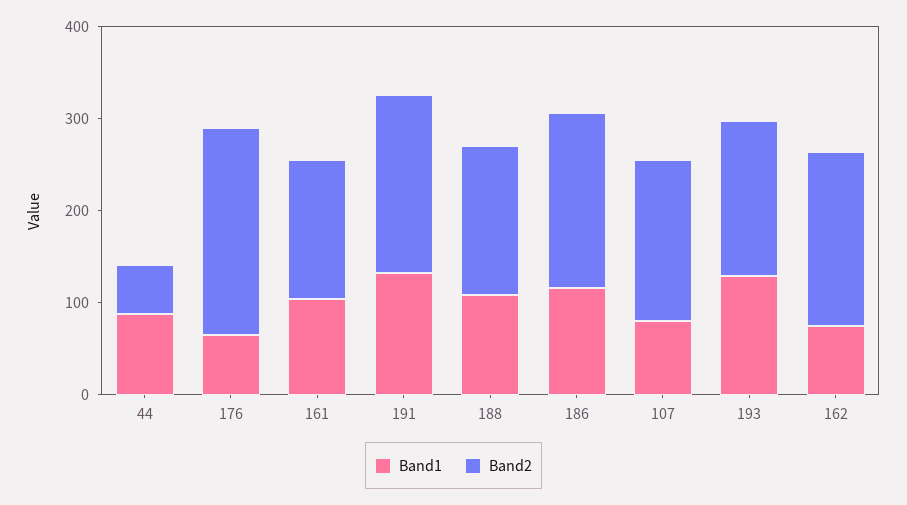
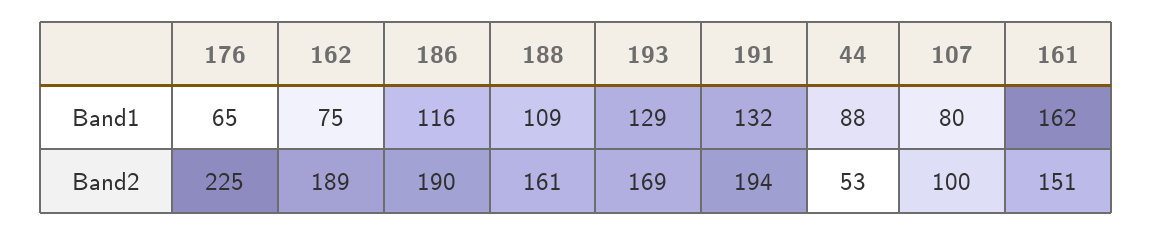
  {
    "Band1": {
      "44": 88,
      "176": 65,
-     "161": 100,
+     "161": 162,
      "191": 132,
      "188": 109,
      "186": 116,
      "107": 80,
      "193": 129,
      "162": 75
    },
    "Band2": {
      "44": 53,
      "176": 225,
      "161": 151,
      "191": 194,
      "188": 161,
      "186": 190,
-     "107": 180,
+     "107": 100,
      "193": 169,
      "162": 189
    }
  }

